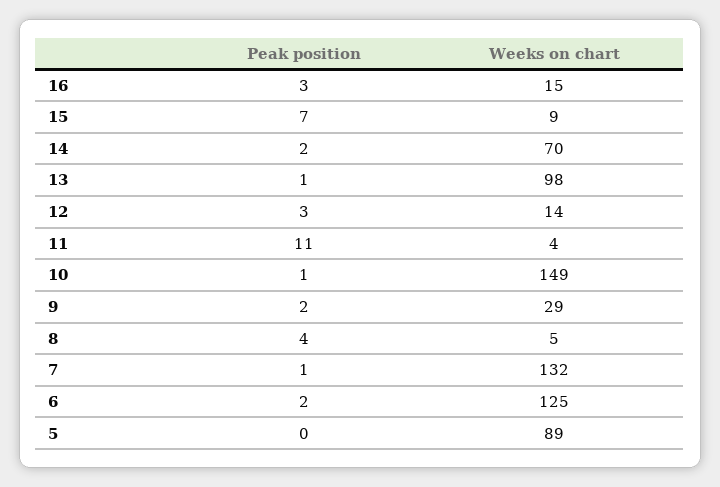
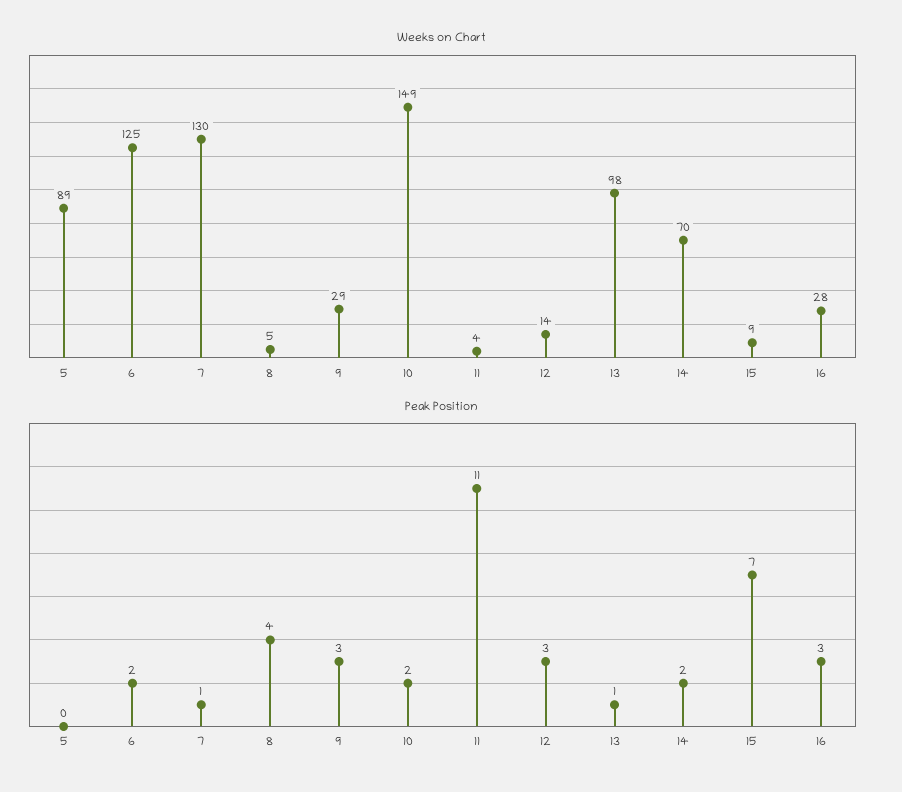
  {
    "Peak position": {
      "16": 3,
      "15": 7,
      "14": 2,
      "13": 1,
      "12": 3,
      "11": 11,
-     "10": 1,
+     "10": 2,
-     "9": 2,
+     "9": 3,
      "8": 4,
      "7": 1,
      "6": 2,
      "5": 0
    },
    "Weeks on chart": {
-     "16": 15,
+     "16": 28,
      "15": 9,
      "14": 70,
      "13": 98,
      "12": 14,
      "11": 4,
      "10": 149,
      "9": 29,
      "8": 5,
-     "7": 132,
+     "7": 130,
      "6": 125,
      "5": 89
    }
  }

